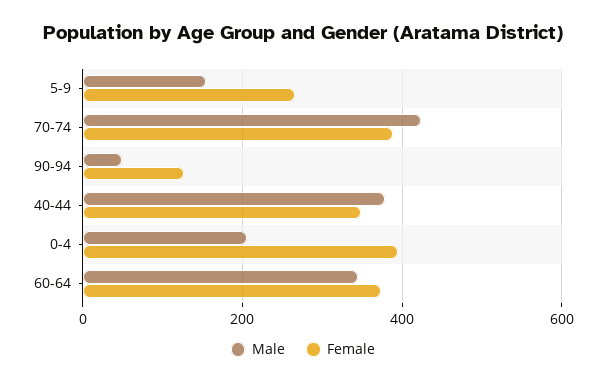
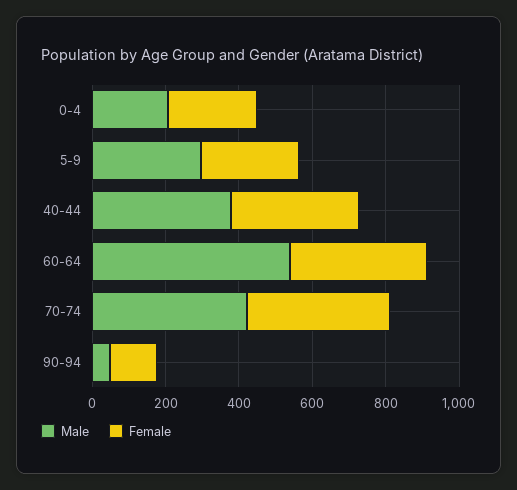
  {
    "Male": {
-     "5-9": 160,
+     "5-9": 300,
      "70-74": 420,
      "90-94": 40,
      "40-44": 380,
      "0-4": 200,
-     "60-64": 340
+     "60-64": 550
    },
    "Female": {
      "5-9": 260,
      "70-74": 380,
      "90-94": 120,
      "40-44": 340,
-     "0-4": 400,
+     "0-4": 250,
      "60-64": 380
    }
  }

